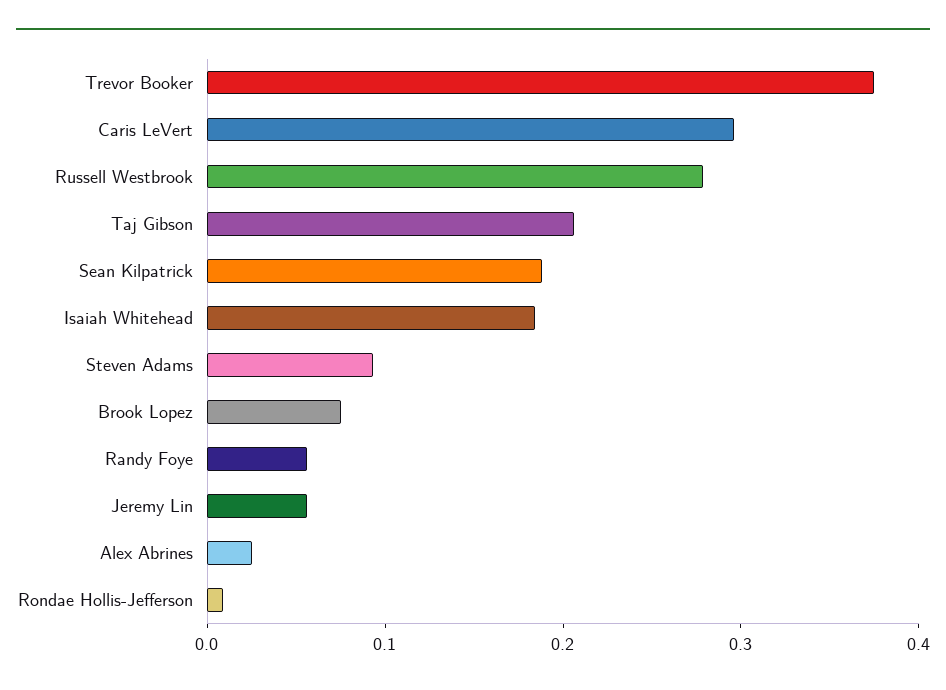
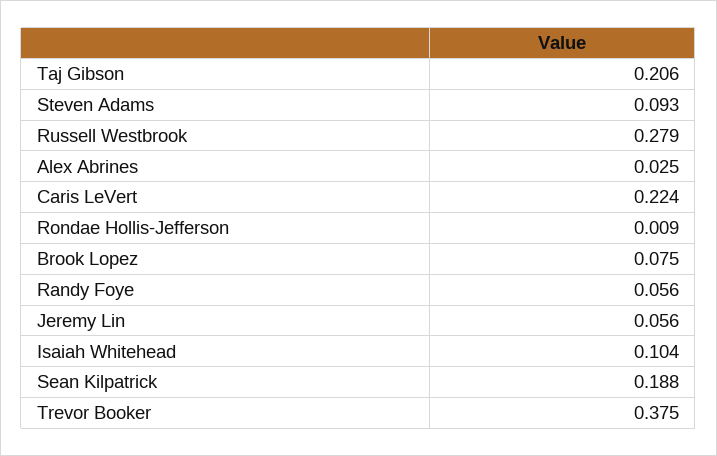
  {
    "Trevor Booker": 0.375,
-   "Caris LeVert": 0.3,
+   "Caris LeVert": 0.224,
    "Russell Westbrook": 0.279,
    "Taj Gibson": 0.206,
    "Sean Kilpatrick": 0.188,
-   "Isaiah Whitehead": 0.18,
+   "Isaiah Whitehead": 0.104,
    "Steven Adams": 0.093,
    "Brook Lopez": 0.075,
    "Randy Foye": 0.056,
    "Jeremy Lin": 0.056,
    "Alex Abrines": 0.025,
    "Rondae Hollis-Jefferson": 0.009
  }

